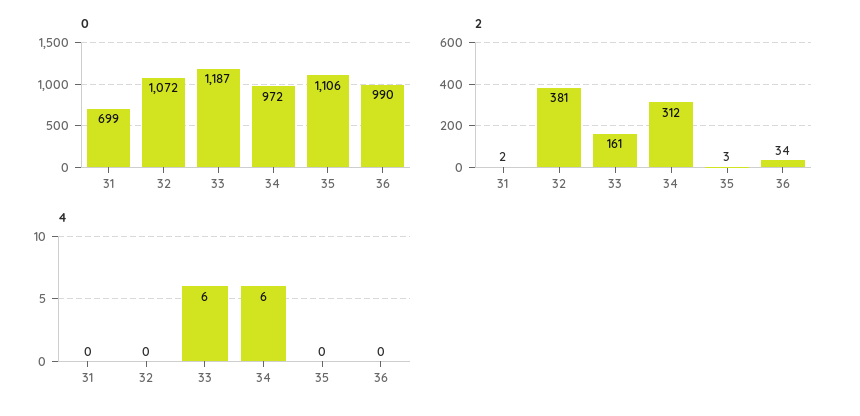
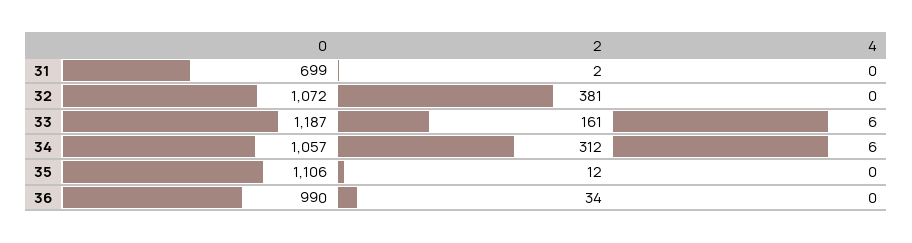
  {
    "0": {
      "31": 699,
      "32": 1072,
      "33": 1187,
-     "34": 972,
+     "34": 1057,
      "35": 1106,
      "36": 990
    },
    "2": {
      "31": 2,
      "32": 381,
      "33": 161,
      "34": 312,
-     "35": 3,
+     "35": 12,
      "36": 34
    },
    "4": {
      "31": 0,
      "32": 0,
      "33": 6,
      "34": 6,
      "35": 0,
      "36": 0
    }
  }

